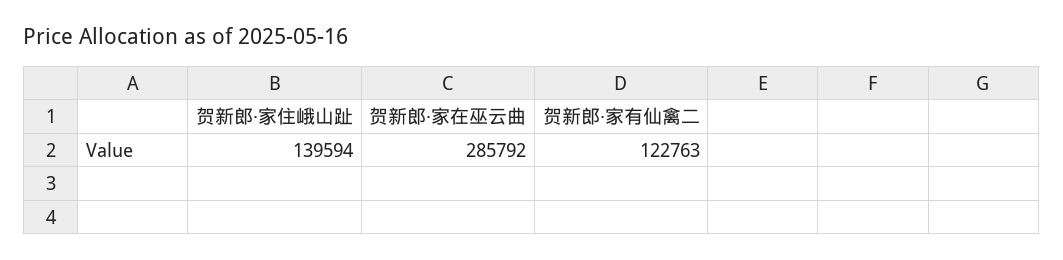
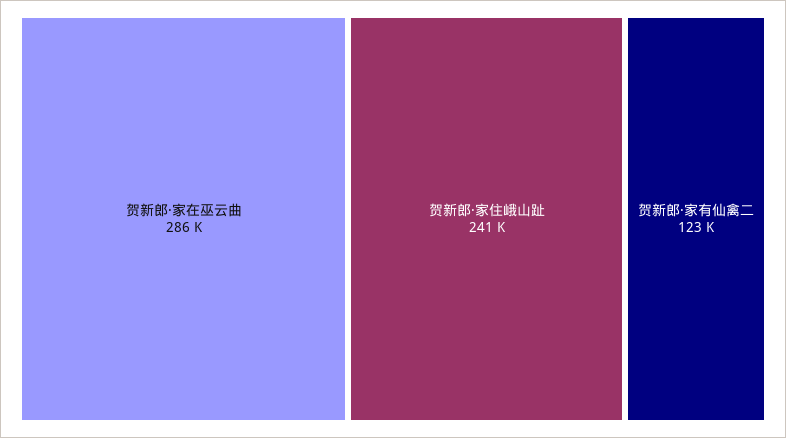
  {
-   "贺新郎·家住峨山趾": 139594,
+   "贺新郎·家住峨山趾": 241000,
    "贺新郎·家在巫云曲": 285792,
    "贺新郎·家有仙禽二": 122763
  }

